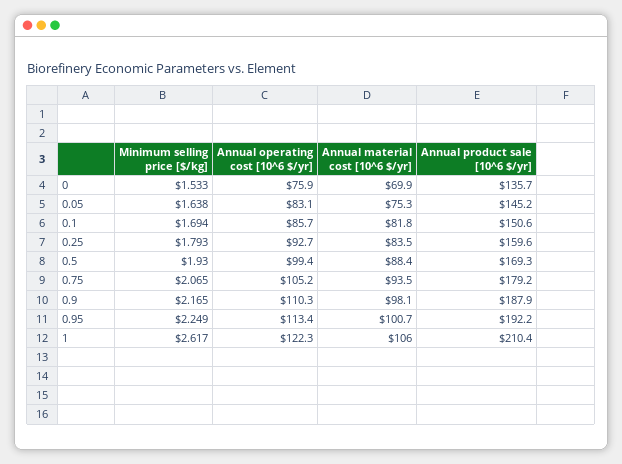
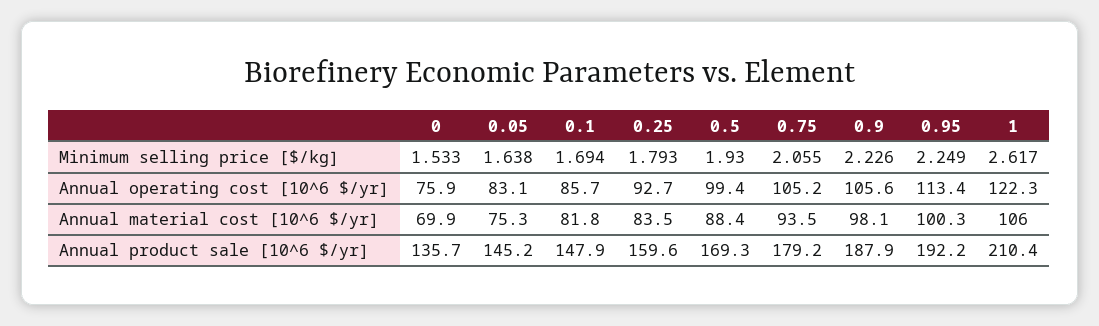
  {
    "Minimum selling price [$/kg]": {
      "0": 1.533,
      "0.05": 1.638,
      "0.1": 1.694,
      "0.25": 1.793,
      "0.5": 1.93,
-     "0.75": 2.065,
+     "0.75": 2.055,
-     "0.9": 2.165,
+     "0.9": 2.226,
      "0.95": 2.249,
      "1": 2.617
    },
    "Annual operating cost [10^6 $/yr]": {
      "0": 75.9,
      "0.05": 83.1,
      "0.1": 85.7,
      "0.25": 92.7,
      "0.5": 99.4,
      "0.75": 105.2,
-     "0.9": 110.3,
+     "0.9": 105.6,
      "0.95": 113.4,
      "1": 122.3
    },
    "Annual material cost [10^6 $/yr]": {
      "0": 69.9,
      "0.05": 75.3,
      "0.1": 81.8,
      "0.25": 83.5,
      "0.5": 88.4,
      "0.75": 93.5,
      "0.9": 98.1,
-     "0.95": 100.7,
+     "0.95": 100.3,
      "1": 106
    },
    "Annual product sale [10^6 $/yr]": {
      "0": 135.7,
      "0.05": 145.2,
-     "0.1": 150.6,
+     "0.1": 147.9,
      "0.25": 159.6,
      "0.5": 169.3,
      "0.75": 179.2,
      "0.9": 187.9,
      "0.95": 192.2,
      "1": 210.4
    }
  }

